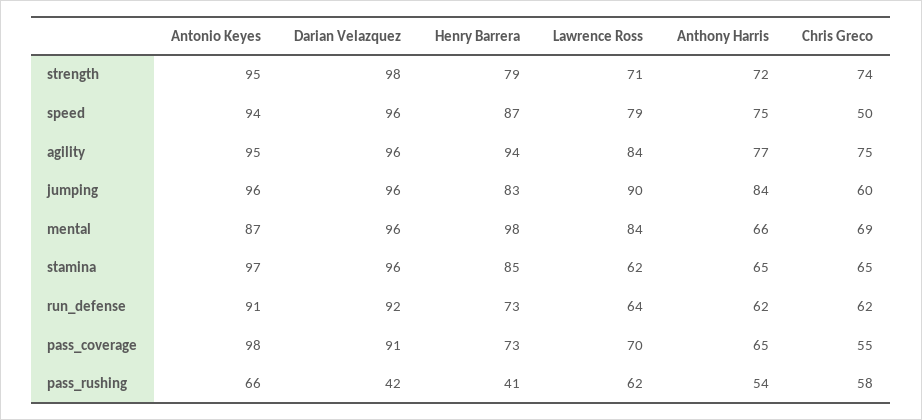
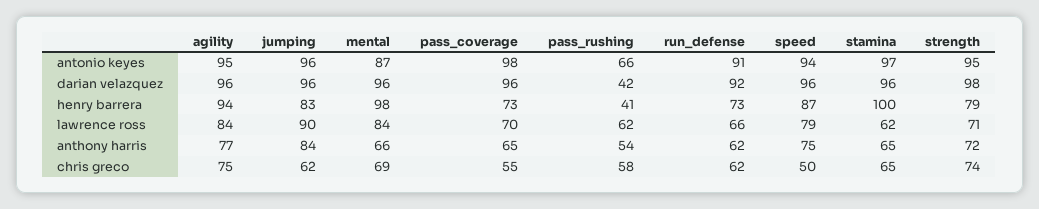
  {
    "Antonio Keyes": {
      "strength": 95,
      "speed": 94,
      "agility": 95,
      "jumping": 96,
      "mental": 87,
      "stamina": 97,
      "run_defense": 91,
      "pass_coverage": 98,
      "pass_rushing": 66
    },
    "Darian Velazquez": {
      "strength": 98,
      "speed": 96,
      "agility": 96,
      "jumping": 96,
      "mental": 96,
      "stamina": 96,
      "run_defense": 92,
-     "pass_coverage": 91,
+     "pass_coverage": 96,
      "pass_rushing": 42
    },
    "Henry Barrera": {
      "strength": 79,
      "speed": 87,
      "agility": 94,
      "jumping": 83,
      "mental": 98,
-     "stamina": 85,
+     "stamina": 100,
      "run_defense": 73,
      "pass_coverage": 73,
      "pass_rushing": 41
    },
    "Lawrence Ross": {
      "strength": 71,
      "speed": 79,
      "agility": 84,
      "jumping": 90,
      "mental": 84,
      "stamina": 62,
-     "run_defense": 64,
+     "run_defense": 66,
      "pass_coverage": 70,
      "pass_rushing": 62
    },
    "Anthony Harris": {
      "strength": 72,
      "speed": 75,
      "agility": 77,
      "jumping": 84,
      "mental": 66,
      "stamina": 65,
      "run_defense": 62,
      "pass_coverage": 65,
      "pass_rushing": 54
    },
    "Chris Greco": {
      "strength": 74,
      "speed": 50,
      "agility": 75,
-     "jumping": 60,
+     "jumping": 62,
      "mental": 69,
      "stamina": 65,
      "run_defense": 62,
      "pass_coverage": 55,
      "pass_rushing": 58
    }
  }

